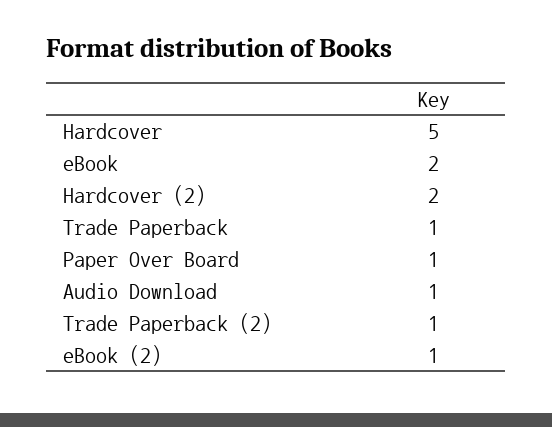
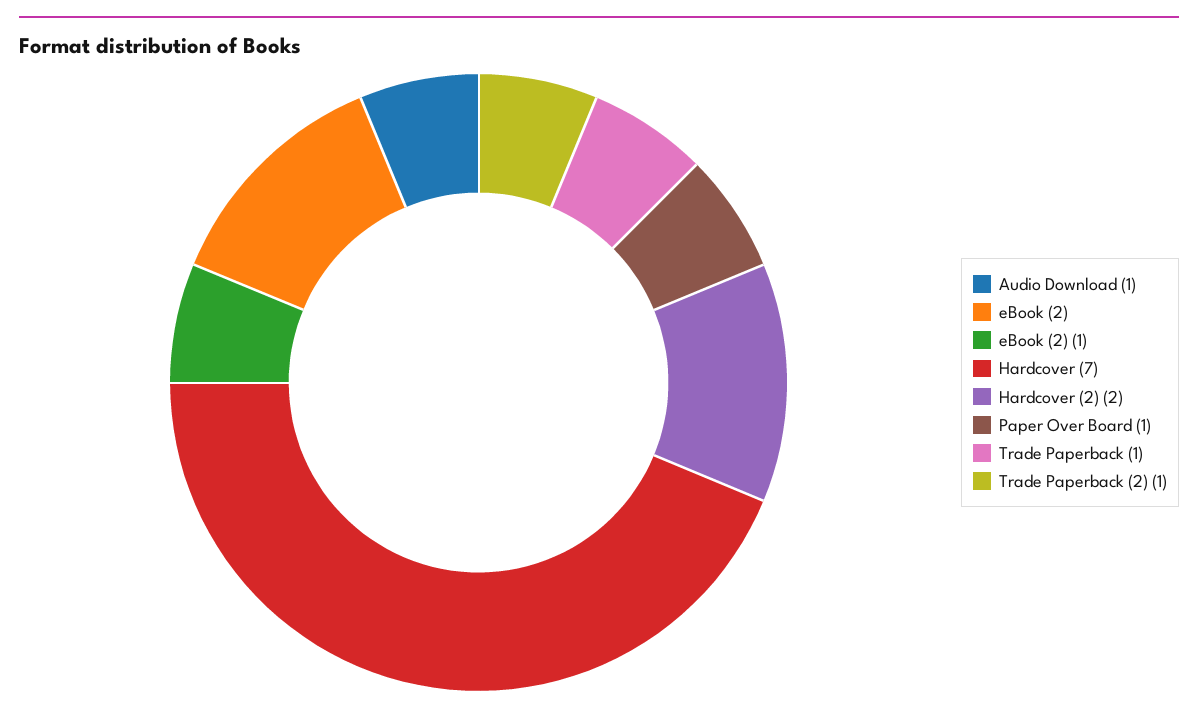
  {
-   "Hardcover": 5,
+   "Hardcover": 7,
    "eBook": 2,
    "Hardcover (2)": 2,
    "Trade Paperback": 1,
    "Paper Over Board": 1,
    "Audio Download": 1,
    "Trade Paperback (2)": 1,
    "eBook (2)": 1
  }

